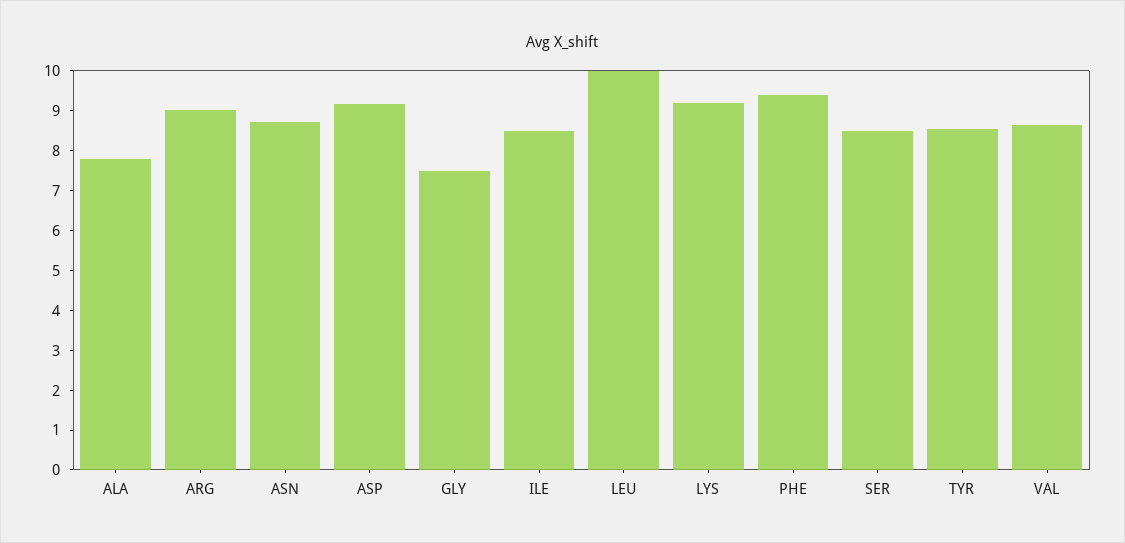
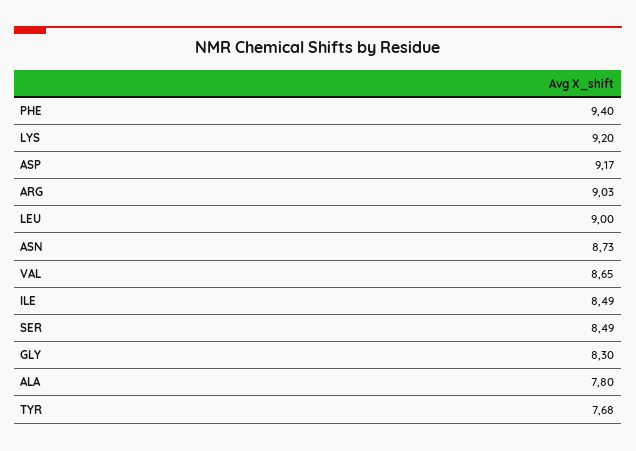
  {
    "ALA": 7.8,
    "ARG": 9.03,
    "ASN": 8.73,
    "ASP": 9.17,
-   "GLY": 7.5,
+   "GLY": 8.3,
    "ILE": 8.49,
-   "LEU": 10,
+   "LEU": 9,
    "LYS": 9.2,
    "PHE": 9.4,
    "SER": 8.49,
-   "TYR": 8.5,
+   "TYR": 7.68,
    "VAL": 8.65
  }

